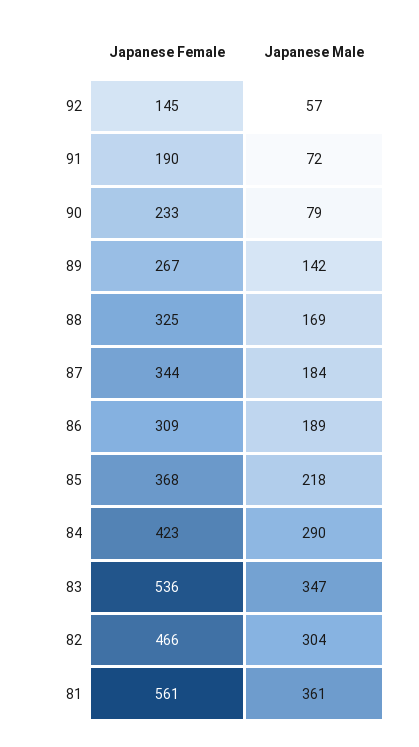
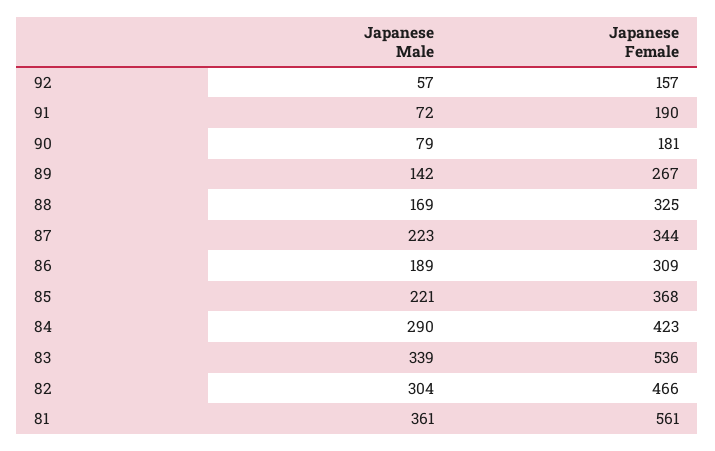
  {
    "Japanese Female": {
-     "92": 145,
+     "92": 157,
      "91": 190,
-     "90": 233,
+     "90": 181,
      "89": 267,
      "88": 325,
      "87": 344,
      "86": 309,
      "85": 368,
      "84": 423,
      "83": 536,
      "82": 466,
      "81": 561
    },
    "Japanese Male": {
      "92": 57,
      "91": 72,
      "90": 79,
      "89": 142,
      "88": 169,
-     "87": 184,
+     "87": 223,
      "86": 189,
-     "85": 218,
+     "85": 221,
      "84": 290,
-     "83": 347,
+     "83": 339,
      "82": 304,
      "81": 361
    }
  }

